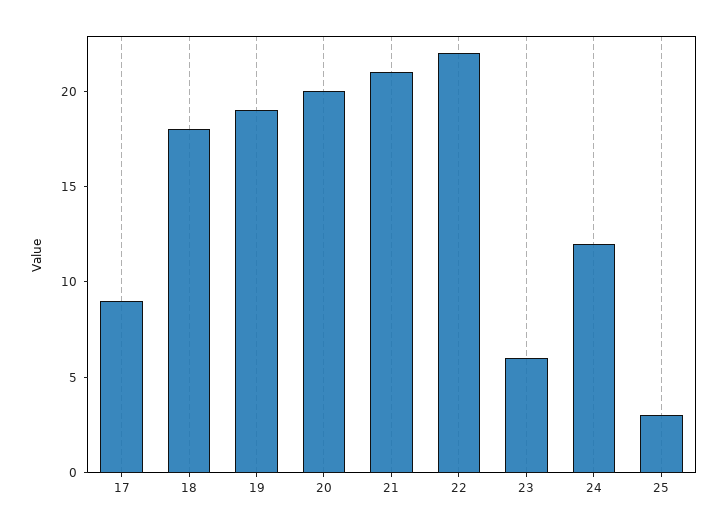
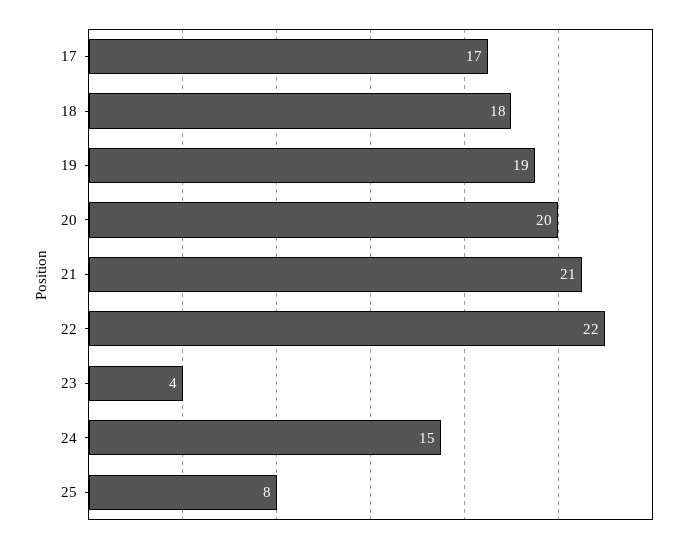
  {
-   "17": 9,
+   "17": 17,
    "18": 18,
    "19": 19,
    "20": 20,
    "21": 21,
    "22": 22,
-   "23": 6,
+   "23": 4,
-   "24": 12,
+   "24": 15,
-   "25": 3
+   "25": 8
  }

